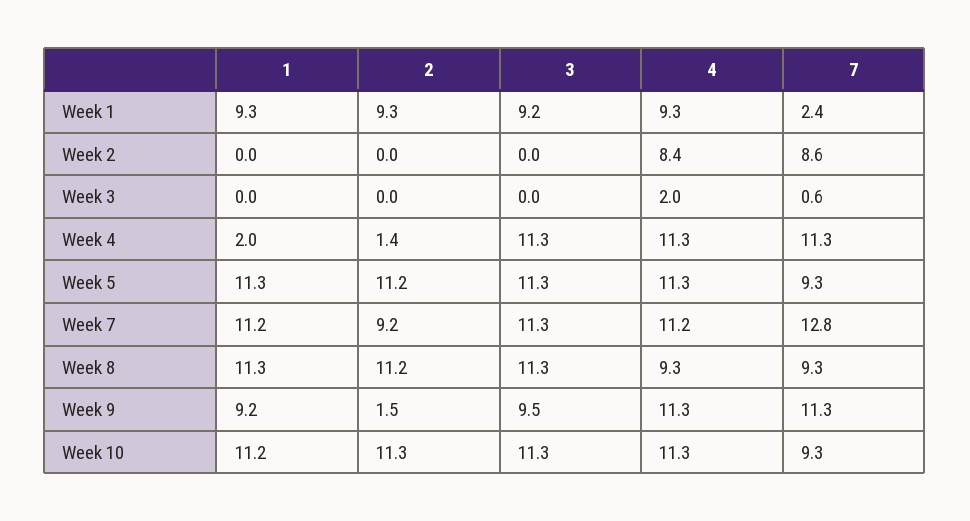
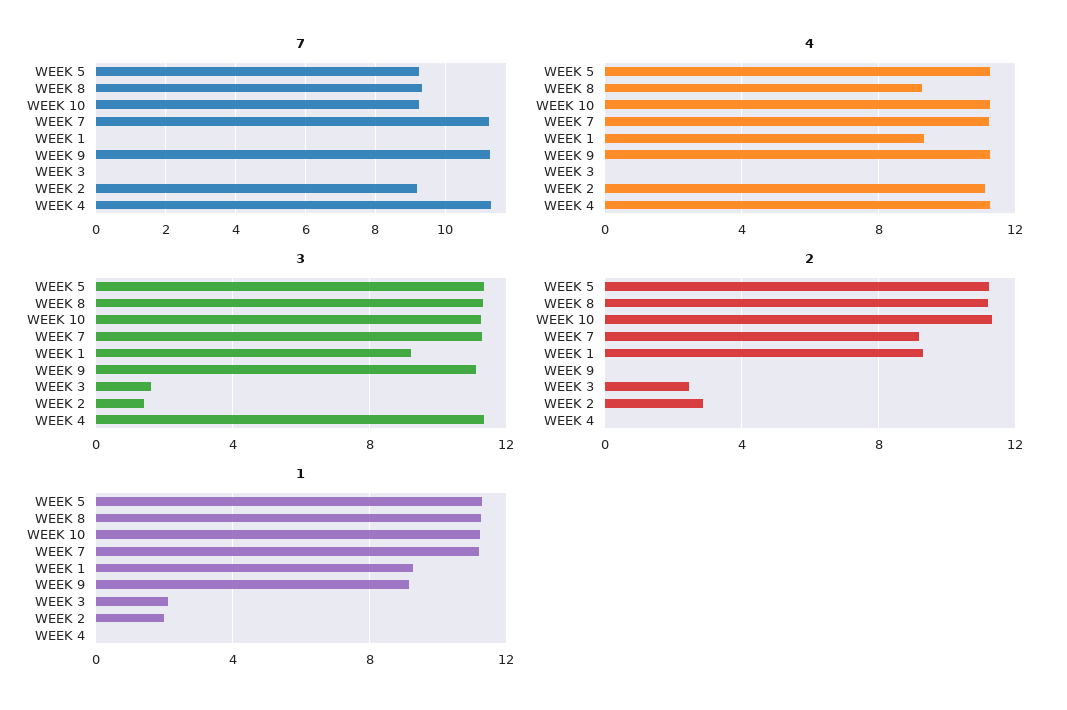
  {
    "1": {
      "Week 1": 9.3,
-     "Week 2": 0,
+     "Week 2": 2,
-     "Week 3": 0,
+     "Week 3": 2,
-     "Week 4": 2,
+     "Week 4": 0,
      "Week 5": 11.3,
      "Week 7": 11.2,
      "Week 8": 11.3,
      "Week 9": 9.2,
      "Week 10": 11.2
    },
    "2": {
      "Week 1": 9.3,
-     "Week 2": 0,
+     "Week 2": 3,
-     "Week 3": 0,
+     "Week 3": 2.5,
-     "Week 4": 1.4,
+     "Week 4": 0,
      "Week 5": 11.2,
      "Week 7": 9.2,
      "Week 8": 11.2,
-     "Week 9": 1.5,
+     "Week 9": 0,
      "Week 10": 11.3
    },
    "3": {
      "Week 1": 9.2,
-     "Week 2": 0,
+     "Week 2": 1.5,
-     "Week 3": 0,
+     "Week 3": 1.5,
      "Week 4": 11.3,
      "Week 5": 11.3,
      "Week 7": 11.3,
      "Week 8": 11.3,
-     "Week 9": 9.5,
+     "Week 9": 11,
      "Week 10": 11.3
    },
    "4": {
      "Week 1": 9.3,
-     "Week 2": 8.4,
+     "Week 2": 11,
-     "Week 3": 2,
+     "Week 3": 0,
      "Week 4": 11.3,
      "Week 5": 11.3,
      "Week 7": 11.2,
      "Week 8": 9.3,
      "Week 9": 11.3,
      "Week 10": 11.3
    },
    "7": {
-     "Week 1": 2.4,
+     "Week 1": 0,
-     "Week 2": 8.6,
+     "Week 2": 9.2,
-     "Week 3": 0.6,
+     "Week 3": 0,
      "Week 4": 11.3,
      "Week 5": 9.3,
-     "Week 7": 12.8,
+     "Week 7": 11.2,
      "Week 8": 9.3,
      "Week 9": 11.3,
      "Week 10": 9.3
    }
  }

